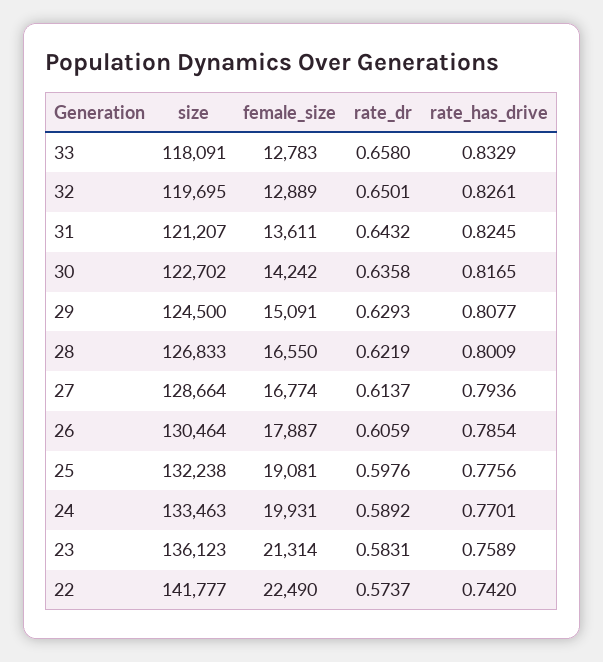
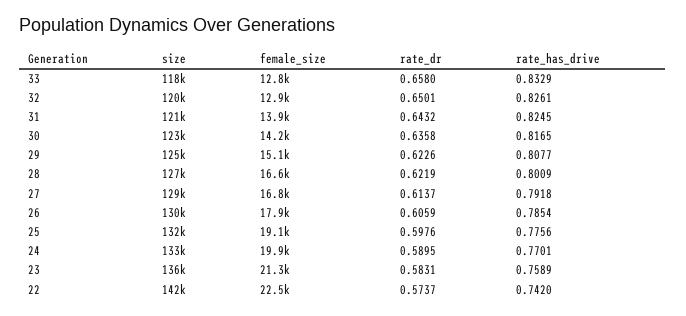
  {
    "size": {
      "33": 118091,
      "32": 119695,
      "31": 121207,
      "30": 122702,
      "29": 124500,
      "28": 126833,
      "27": 128664,
      "26": 130464,
      "25": 132238,
      "24": 133463,
      "23": 136123,
      "22": 141777
    },
    "female_size": {
      "33": 12783,
      "32": 12889,
-     "31": 13611,
+     "31": 13900,
      "30": 14242,
      "29": 15091,
      "28": 16550,
      "27": 16774,
      "26": 17887,
      "25": 19081,
      "24": 19931,
      "23": 21314,
      "22": 22490
    },
    "rate_dr": {
      "33": 0.658,
      "32": 0.6501,
      "31": 0.6432,
      "30": 0.6358,
-     "29": 0.6293,
+     "29": 0.6226,
      "28": 0.6219,
      "27": 0.6137,
      "26": 0.6059,
      "25": 0.5976,
-     "24": 0.5892,
+     "24": 0.5895,
      "23": 0.5831,
      "22": 0.5737
    },
    "rate_has_drive": {
      "33": 0.8329,
      "32": 0.8261,
      "31": 0.8245,
      "30": 0.8165,
      "29": 0.8077,
      "28": 0.8009,
-     "27": 0.7936,
+     "27": 0.7918,
      "26": 0.7854,
      "25": 0.7756,
      "24": 0.7701,
      "23": 0.7589,
      "22": 0.742
    }
  }

